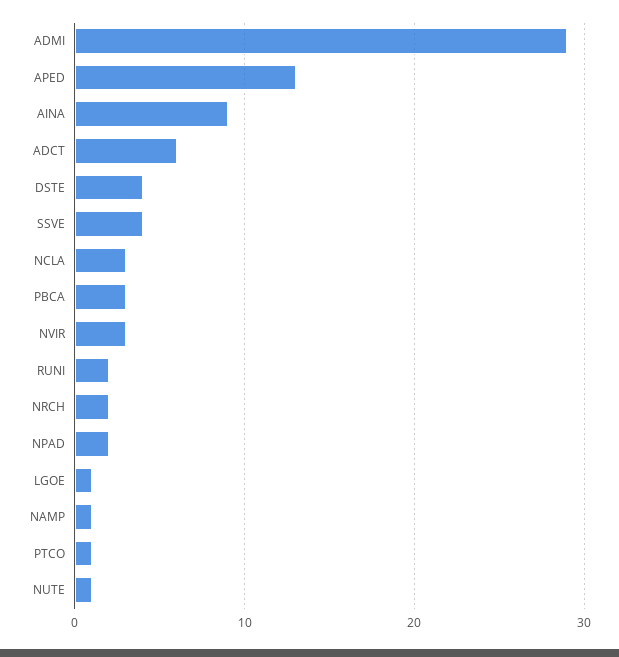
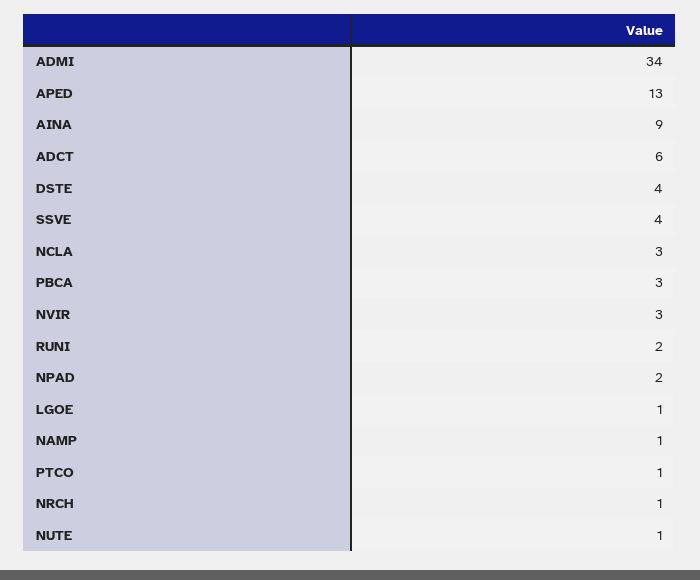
  {
-   "ADMI": 29,
+   "ADMI": 34,
    "APED": 13,
    "AINA": 9,
    "ADCT": 6,
    "DSTE": 4,
    "SSVE": 4,
    "NCLA": 3,
    "PBCA": 3,
    "NVIR": 3,
    "RUNI": 2,
-   "NRCH": 2,
+   "NRCH": 1,
    "NPAD": 2,
    "LGOE": 1,
    "NAMP": 1,
    "PTCO": 1,
    "NUTE": 1
  }

